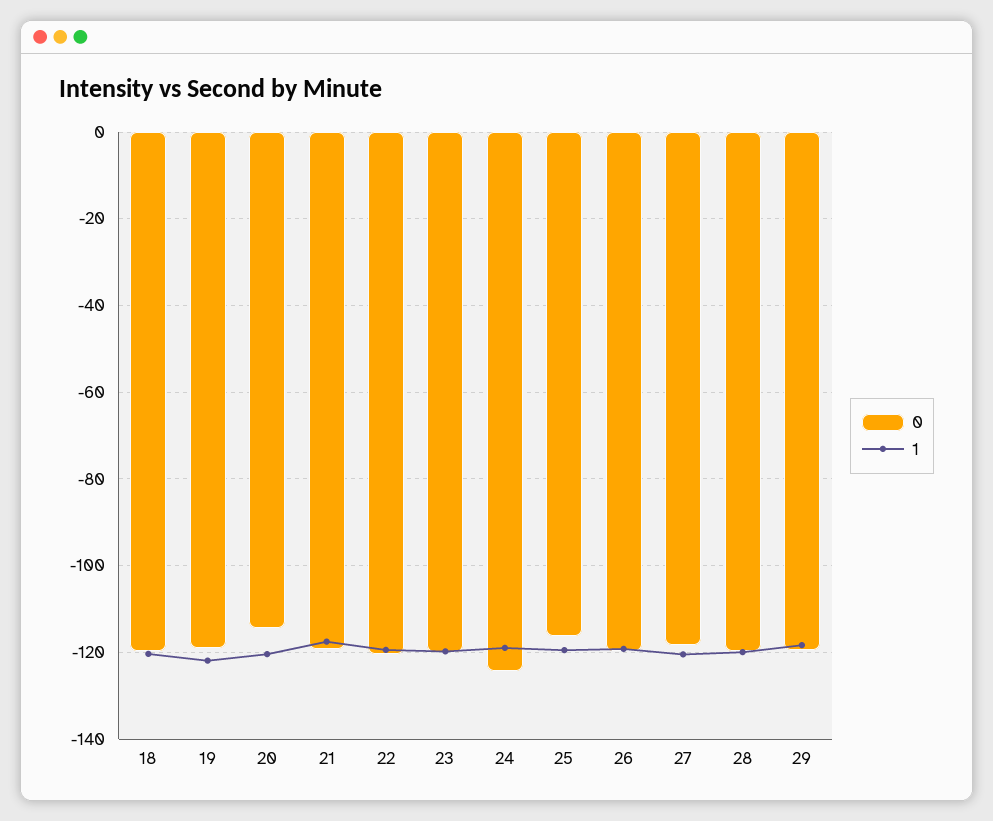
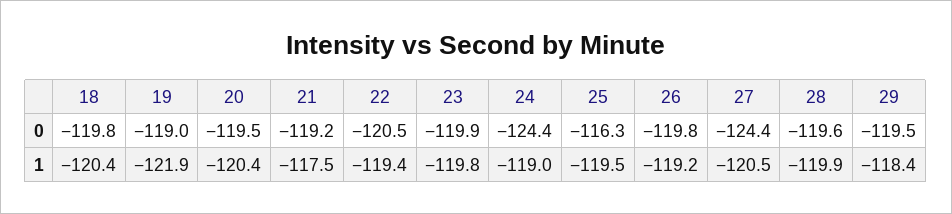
  {
    "0": {
      "18": -119.8,
      "19": -119,
-     "20": -114,
+     "20": -119.5,
      "21": -119.2,
      "22": -120.5,
      "23": -119.9,
      "24": -124.4,
      "25": -116.3,
      "26": -119.8,
-     "27": -118,
+     "27": -124.4,
      "28": -119.6,
      "29": -119.5
    },
    "1": {
      "18": -120.4,
      "19": -121.9,
      "20": -120.4,
      "21": -117.5,
      "22": -119.4,
      "23": -119.8,
      "24": -119,
      "25": -119.5,
      "26": -119.2,
      "27": -120.5,
      "28": -119.9,
      "29": -118.4
    }
  }

